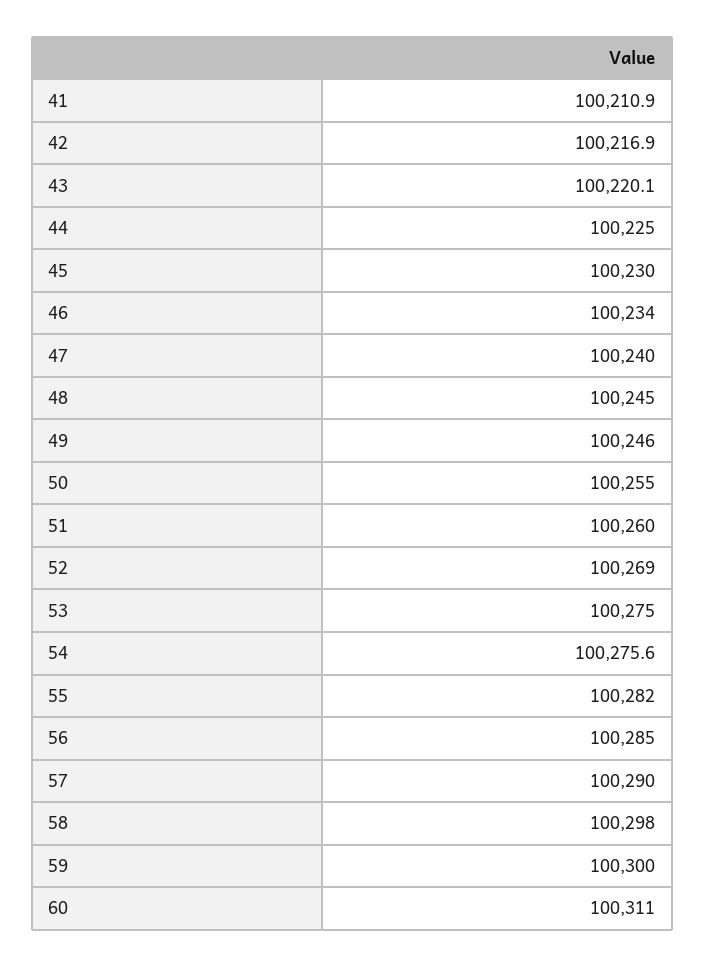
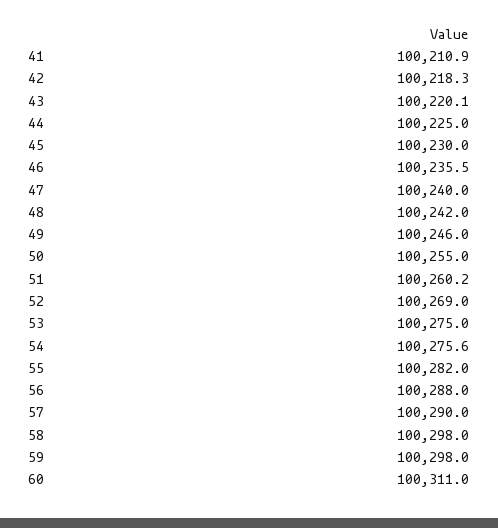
  {
    "41": 100210.9,
-   "42": 100216.9,
+   "42": 100218.3,
    "43": 100220.1,
    "44": 100225,
    "45": 100230,
-   "46": 100234,
+   "46": 100235.5,
    "47": 100240,
-   "48": 100245,
+   "48": 100242,
    "49": 100246,
    "50": 100255,
-   "51": 100260,
+   "51": 100260.2,
    "52": 100269,
    "53": 100275,
    "54": 100275.6,
    "55": 100282,
-   "56": 100285,
+   "56": 100288,
    "57": 100290,
    "58": 100298,
-   "59": 100300,
+   "59": 100298,
    "60": 100311
  }

